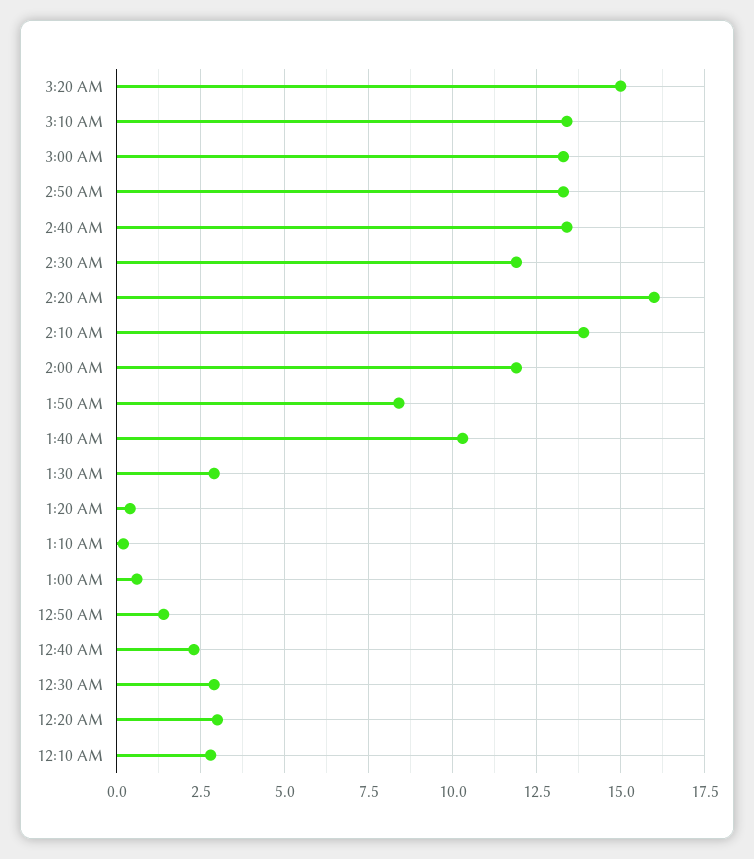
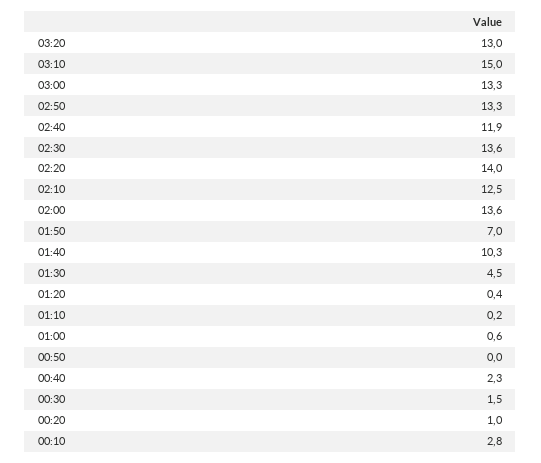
  {
-   "3:20 AM": 15,
+   "3:20 AM": 13,
-   "3:10 AM": 13.5,
+   "3:10 AM": 15,
    "3:00 AM": 13.3,
    "2:50 AM": 13.3,
-   "2:40 AM": 13.5,
+   "2:40 AM": 11.9,
-   "2:30 AM": 12,
+   "2:30 AM": 13.6,
-   "2:20 AM": 16,
+   "2:20 AM": 14,
-   "2:10 AM": 14,
+   "2:10 AM": 12.5,
-   "2:00 AM": 12,
+   "2:00 AM": 13.6,
-   "1:50 AM": 8.5,
+   "1:50 AM": 7,
    "1:40 AM": 10.3,
-   "1:30 AM": 3,
+   "1:30 AM": 4.5,
    "1:20 AM": 0.4,
    "1:10 AM": 0.2,
    "1:00 AM": 0.6,
-   "12:50 AM": 1.5,
+   "12:50 AM": 0,
    "12:40 AM": 2.3,
-   "12:30 AM": 3,
+   "12:30 AM": 1.5,
-   "12:20 AM": 3,
+   "12:20 AM": 1,
    "12:10 AM": 2.8
  }

